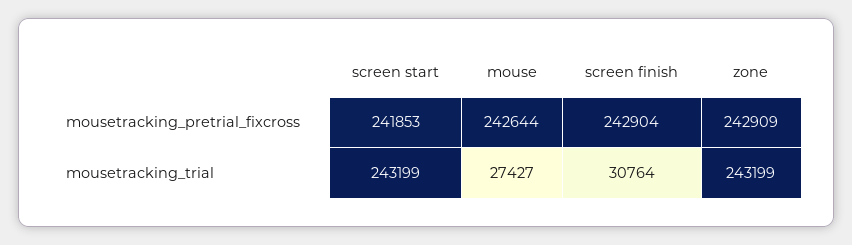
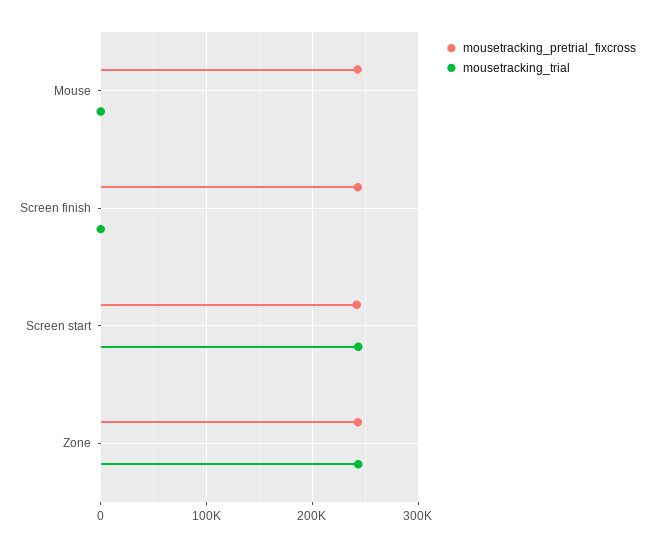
  {
    "mousetracking_pretrial_fixcross": {
      "screen start": 241853,
      "mouse": 242644,
      "screen finish": 242904,
      "zone": 242909
    },
    "mousetracking_trial": {
      "screen start": 243199,
-     "mouse": 27427,
+     "mouse": 0,
-     "screen finish": 30764,
+     "screen finish": 0,
      "zone": 243199
    }
  }

